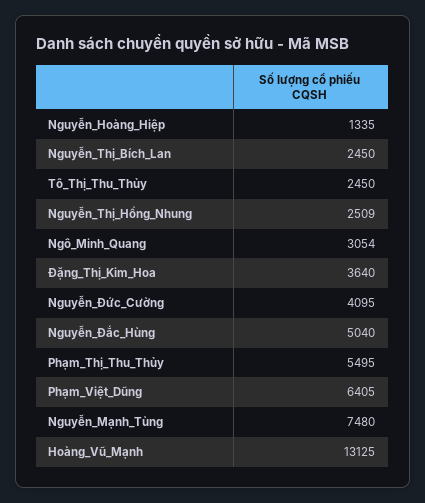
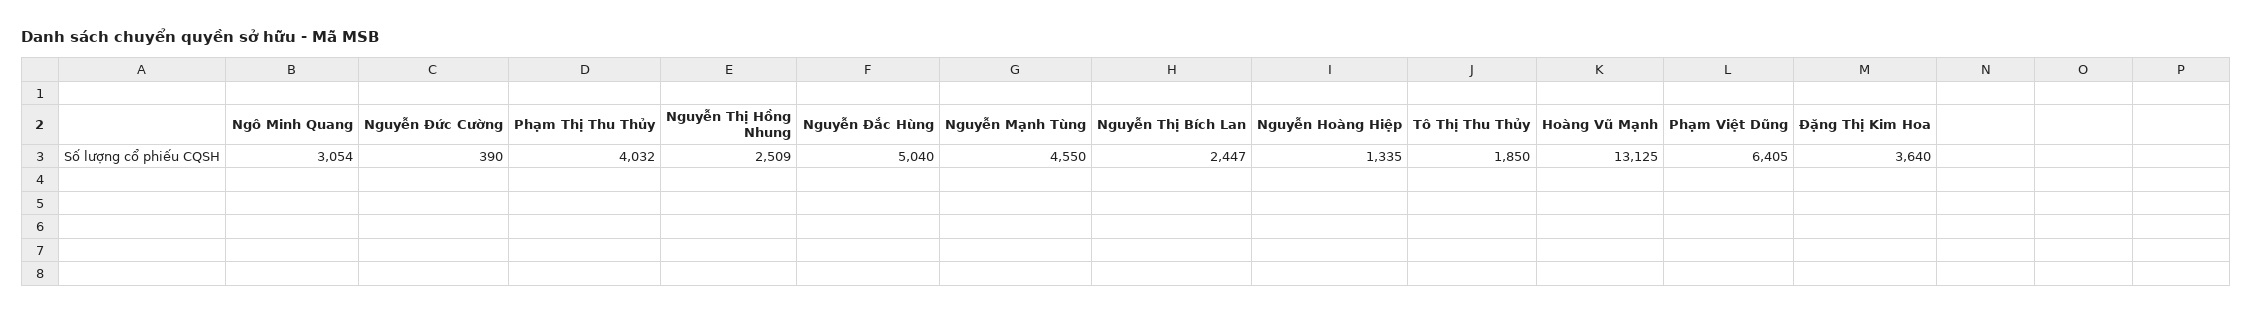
  {
    "Nguyễn_Hoàng_Hiệp": 1335,
-   "Nguyễn_Thị_Bích_Lan": 2450,
+   "Nguyễn_Thị_Bích_Lan": 2447,
-   "Tô_Thị_Thu_Thủy": 2450,
+   "Tô_Thị_Thu_Thủy": 1850,
    "Nguyễn_Thị_Hồng_Nhung": 2509,
    "Ngô_Minh_Quang": 3054,
    "Đặng_Thị_Kim_Hoa": 3640,
-   "Nguyễn_Đức_Cường": 4095,
+   "Nguyễn_Đức_Cường": 390,
    "Nguyễn_Đắc_Hùng": 5040,
-   "Phạm_Thị_Thu_Thủy": 5495,
+   "Phạm_Thị_Thu_Thủy": 4032,
    "Phạm_Việt_Dũng": 6405,
-   "Nguyễn_Mạnh_Tùng": 7480,
+   "Nguyễn_Mạnh_Tùng": 4550,
    "Hoàng_Vũ_Mạnh": 13125
  }

